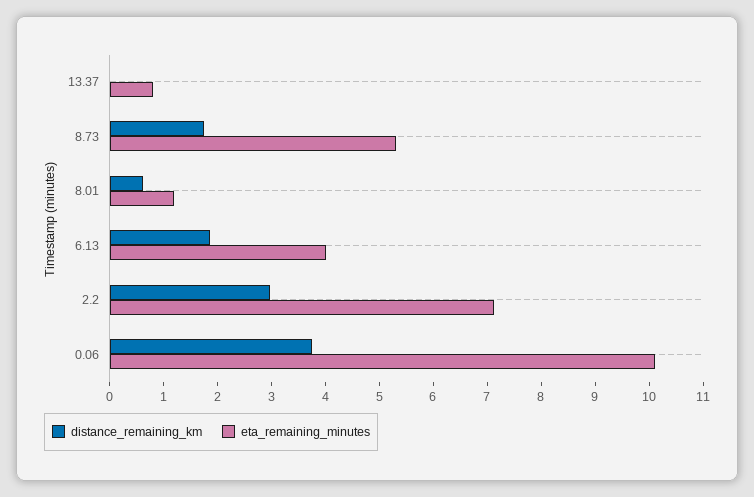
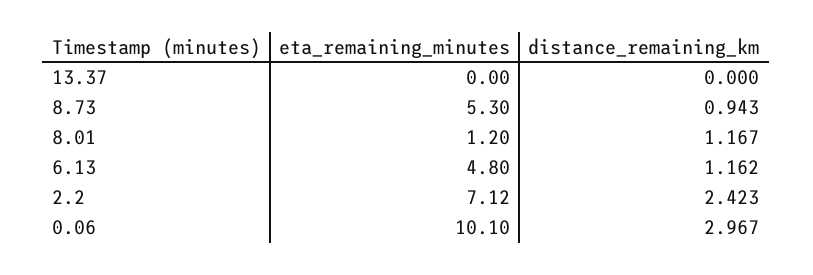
  {
    "distance_remaining_km": {
      "13.37": 0,
-     "8.73": 1.8,
+     "8.73": 0.943,
-     "8.01": 0.6,
+     "8.01": 1.167,
-     "6.13": 1.8,
+     "6.13": 1.162,
-     "2.2": 3,
+     "2.2": 2.423,
-     "0.06": 3.8
+     "0.06": 2.967
    },
    "eta_remaining_minutes": {
-     "13.37": 0.8,
+     "13.37": 0,
      "8.73": 5.3,
      "8.01": 1.2,
-     "6.13": 4,
+     "6.13": 4.8,
      "2.2": 7.12,
      "0.06": 10.1
    }
  }

